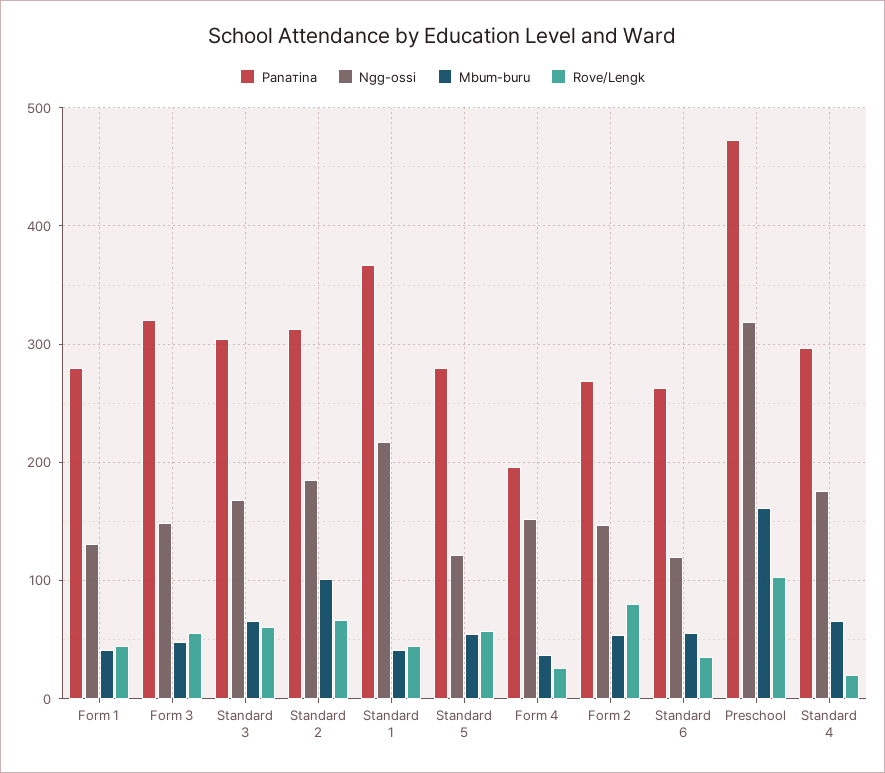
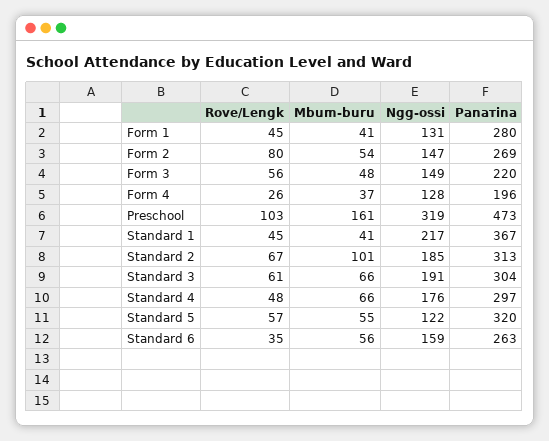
  {
    "Panатina": {
      "Form 1": 280,
-     "Form 3": 320,
+     "Form 3": 220,
      "Standard 3": 304,
      "Standard 2": 313,
      "Standard 1": 367,
-     "Standard 5": 280,
+     "Standard 5": 320,
      "Form 4": 196,
      "Form 2": 269,
      "Standard 6": 263,
      "Preschool": 473,
      "Standard 4": 297
    },
    "Ngg-ossi": {
      "Form 1": 131,
      "Form 3": 149,
-     "Standard 3": 170,
+     "Standard 3": 191,
      "Standard 2": 185,
      "Standard 1": 217,
      "Standard 5": 122,
-     "Form 4": 150,
+     "Form 4": 128,
      "Form 2": 147,
-     "Standard 6": 120,
+     "Standard 6": 159,
      "Preschool": 319,
      "Standard 4": 176
    },
    "Mbum-buru": {
      "Form 1": 41,
      "Form 3": 48,
      "Standard 3": 66,
      "Standard 2": 101,
      "Standard 1": 41,
      "Standard 5": 55,
      "Form 4": 37,
      "Form 2": 54,
      "Standard 6": 56,
      "Preschool": 161,
      "Standard 4": 66
    },
    "Rove/Lengk": {
      "Form 1": 45,
      "Form 3": 56,
      "Standard 3": 61,
      "Standard 2": 67,
      "Standard 1": 45,
      "Standard 5": 57,
      "Form 4": 26,
      "Form 2": 80,
      "Standard 6": 35,
      "Preschool": 103,
-     "Standard 4": 20
+     "Standard 4": 48
    }
  }

